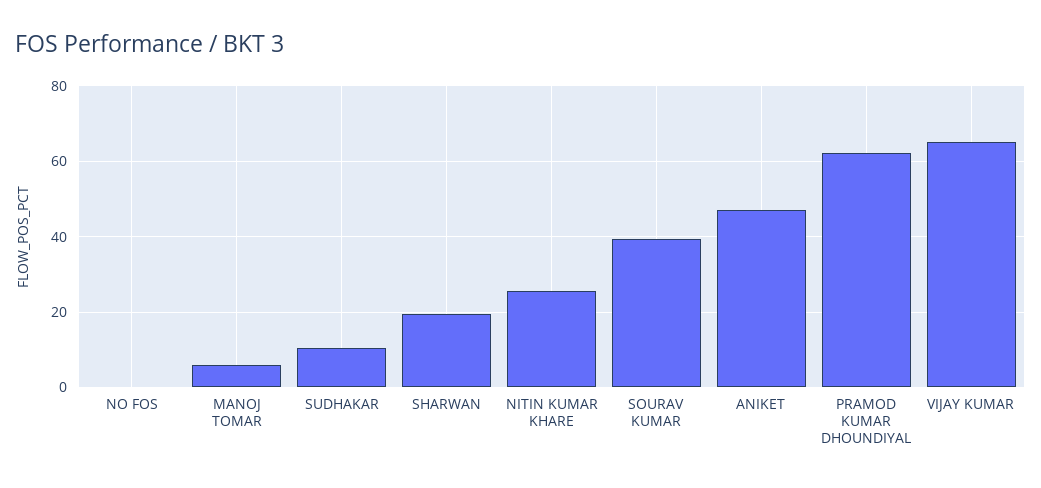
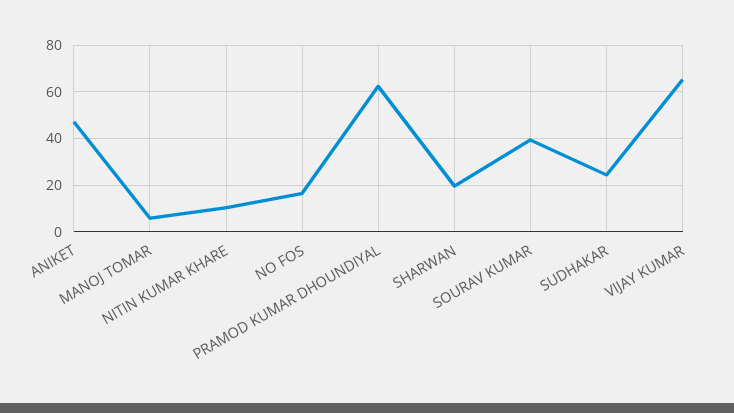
  {
-   "NO FOS": 0,
+   "NO FOS": 15,
    "MANOJ TOMAR": 6,
-   "SUDHAKAR": 10,
+   "SUDHAKAR": 25,
    "SHARWAN": 20,
-   "NITIN KUMAR KHARE": 26,
+   "NITIN KUMAR KHARE": 10,
    "SOURAV KUMAR": 40,
    "ANIKET": 48,
    "PRAMOD KUMAR DHOUNDIYAL": 62,
    "VIJAY KUMAR": 66
  }

